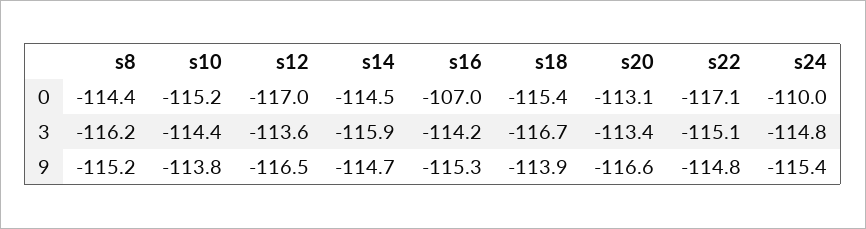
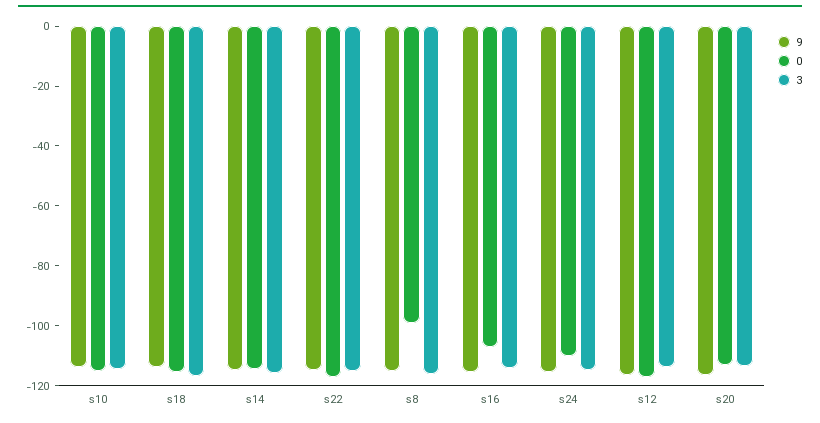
  {
    "0": {
-     "s8": -114.4,
+     "s8": -100,
      "s10": -115.2,
      "s12": -117,
      "s14": -114.5,
      "s16": -107,
      "s18": -115.4,
      "s20": -113.1,
      "s22": -117.1,
      "s24": -110
    },
    "3": {
      "s8": -116.2,
      "s10": -114.4,
      "s12": -113.6,
      "s14": -115.9,
      "s16": -114.2,
      "s18": -116.7,
      "s20": -113.4,
      "s22": -115.1,
      "s24": -114.8
    },
    "9": {
      "s8": -115.2,
      "s10": -113.8,
      "s12": -116.5,
      "s14": -114.7,
      "s16": -115.3,
      "s18": -113.9,
      "s20": -116.6,
      "s22": -114.8,
      "s24": -115.4
    }
  }

